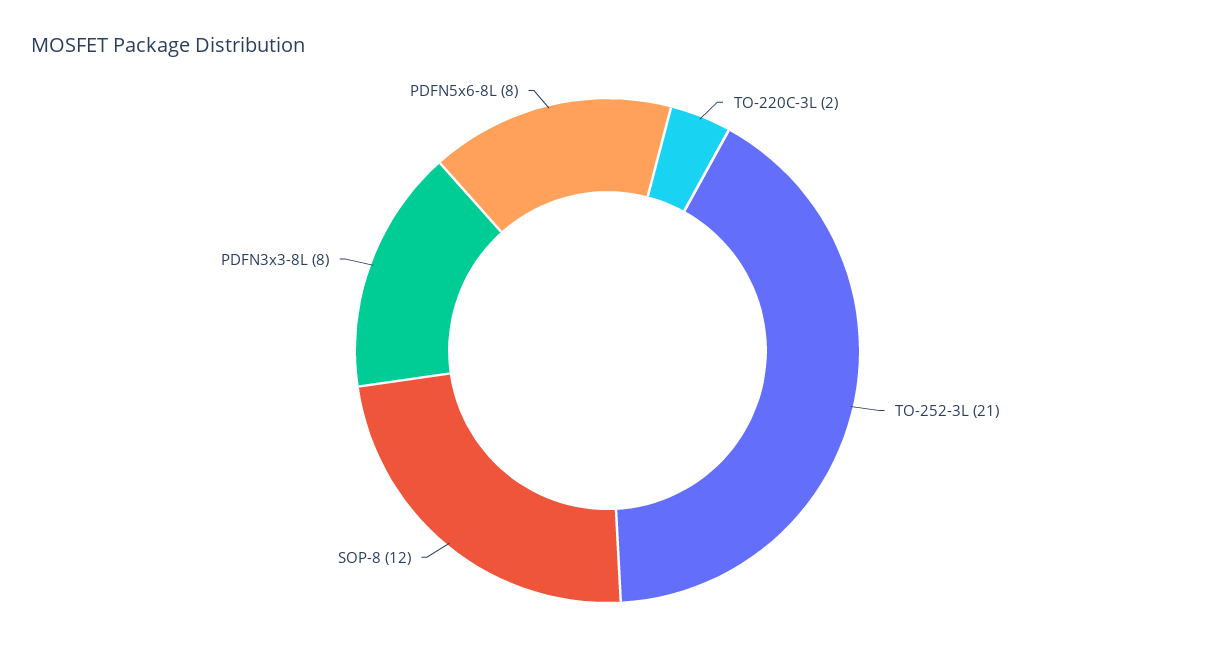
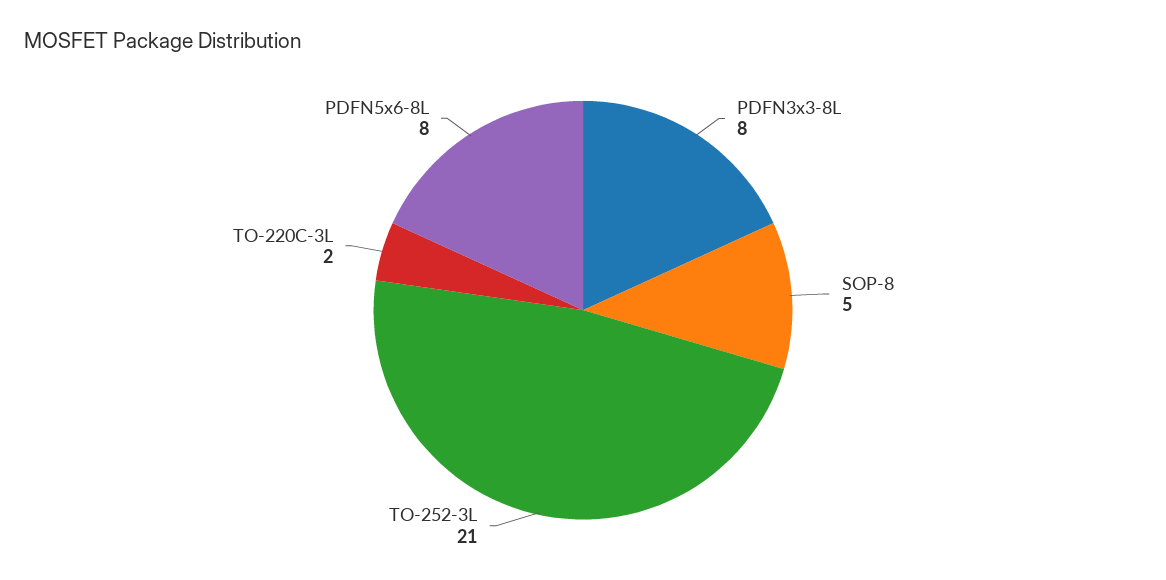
  {
    "TO-220C-3L": 2,
    "TO-252-3L": 21,
-   "SOP-8": 12,
+   "SOP-8": 5,
    "PDFN3x3-8L": 8,
    "PDFN5x6-8L": 8
  }

